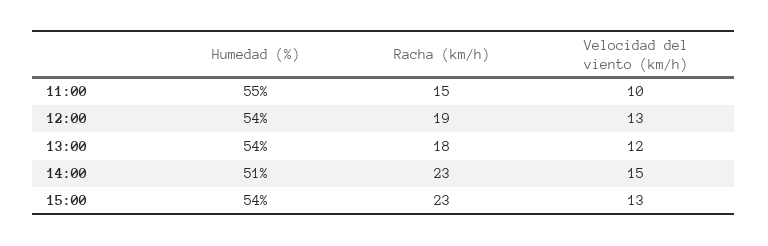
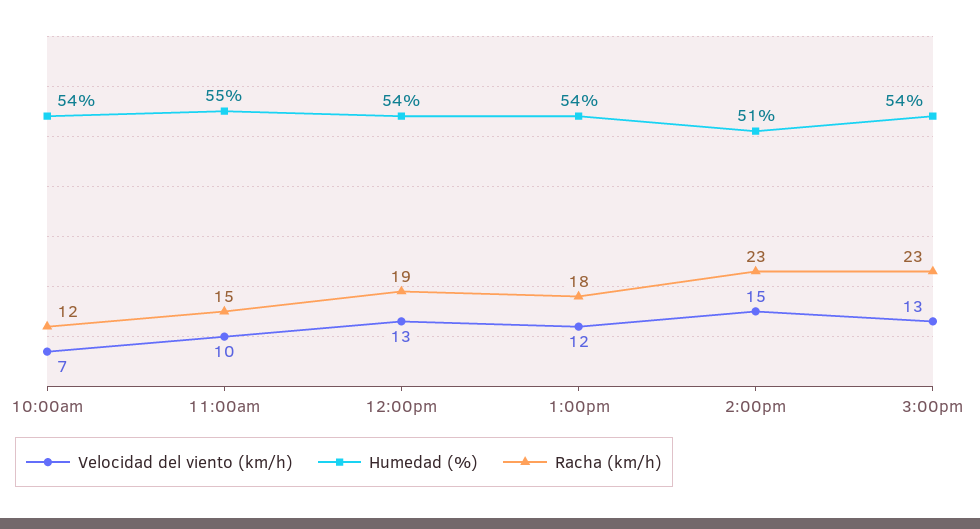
  {
    "Humedad (%)": {
      "11:00": 55,
      "12:00": 54,
      "13:00": 54,
      "14:00": 51,
-     "15:00": 54
+     "15:00": 54,
+     "10:00am": 54
    },
    "Racha (km/h)": {
      "11:00": 15,
      "12:00": 19,
      "13:00": 18,
      "14:00": 23,
-     "15:00": 23
+     "15:00": 23,
+     "10:00am": 12
    },
    "Velocidad del viento (km/h)": {
      "11:00": 10,
      "12:00": 13,
      "13:00": 12,
      "14:00": 15,
-     "15:00": 13
+     "15:00": 13,
+     "10:00am": 7
    }
  }

